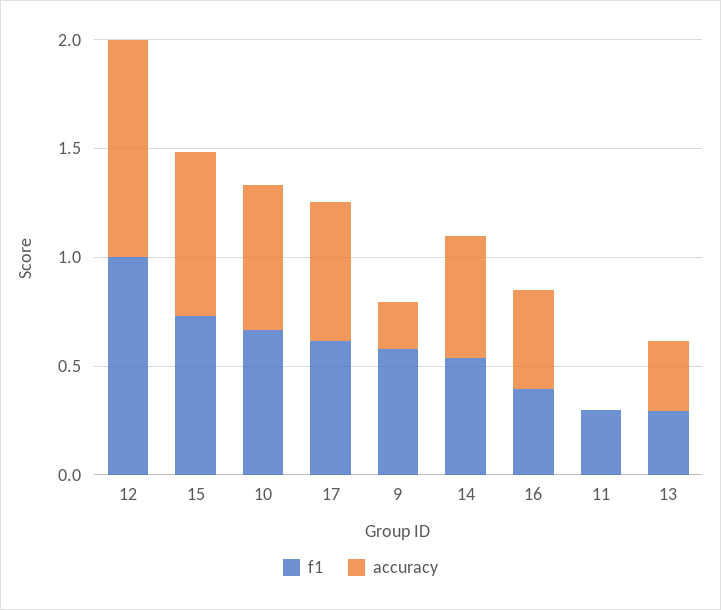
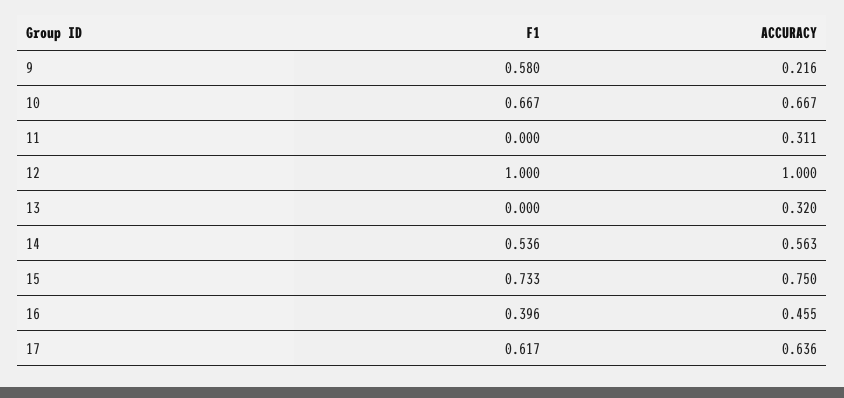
  {
    "f1": {
      "12": 1,
      "15": 0.733,
      "10": 0.667,
      "17": 0.617,
      "9": 0.58,
      "14": 0.536,
      "16": 0.396,
-     "11": 0.3,
+     "11": 0,
-     "13": 0.3
+     "13": 0
    },
    "accuracy": {
      "12": 1,
      "15": 0.75,
      "10": 0.667,
      "17": 0.636,
      "9": 0.216,
      "14": 0.563,
      "16": 0.455,
-     "11": 0,
+     "11": 0.311,
      "13": 0.32
    }
  }

